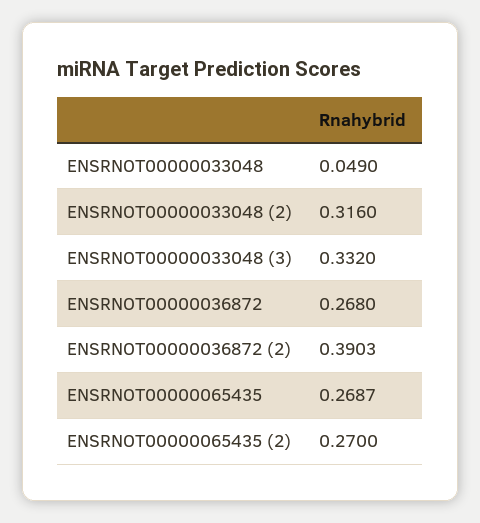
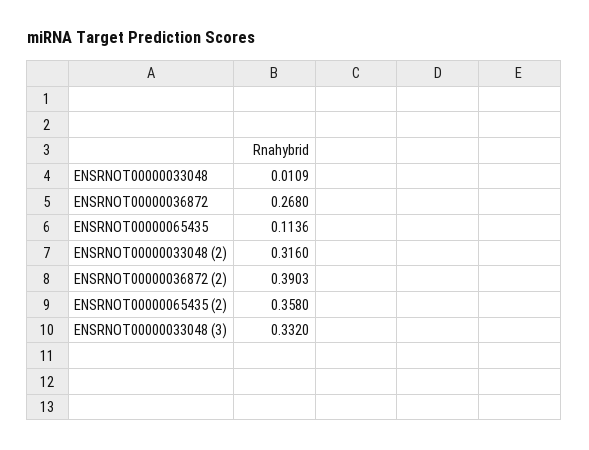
  {
-   "ENSRNOT00000033048": 0.049,
+   "ENSRNOT00000033048": 0.0109,
    "ENSRNOT00000033048 (2)": 0.316,
    "ENSRNOT00000033048 (3)": 0.332,
    "ENSRNOT00000036872": 0.268,
    "ENSRNOT00000036872 (2)": 0.3903,
-   "ENSRNOT00000065435": 0.2687,
+   "ENSRNOT00000065435": 0.1136,
-   "ENSRNOT00000065435 (2)": 0.27
+   "ENSRNOT00000065435 (2)": 0.358
  }

